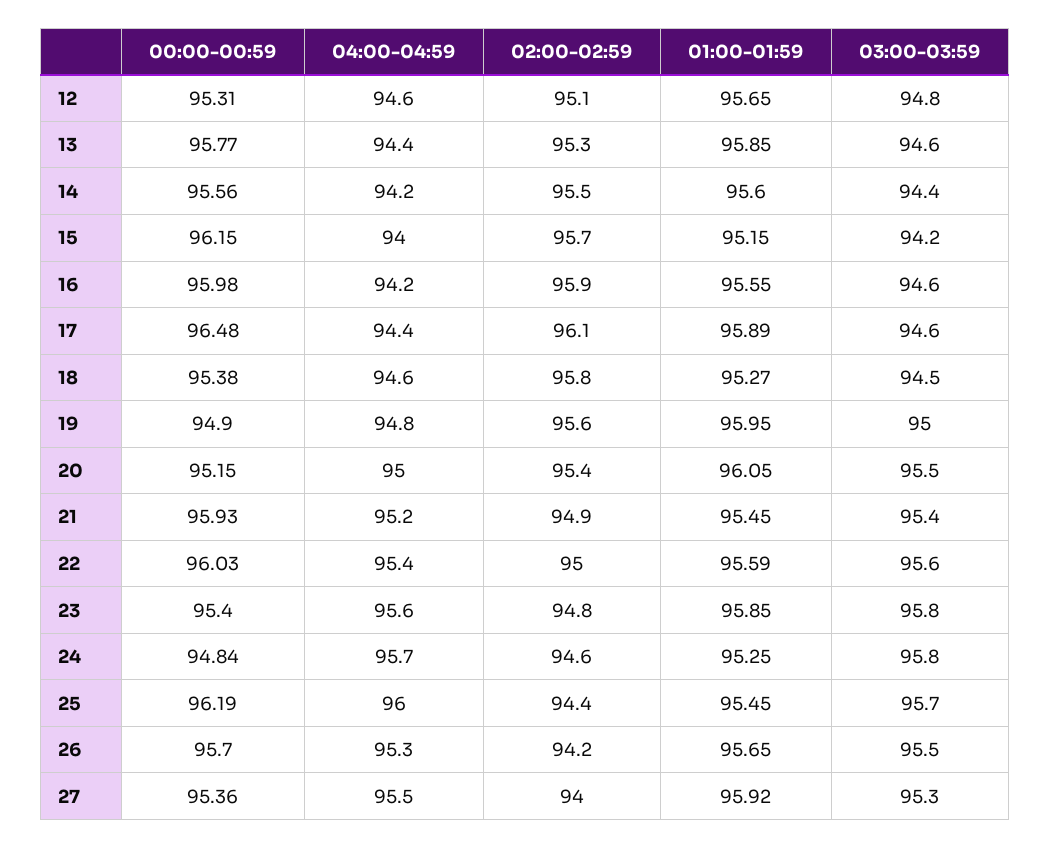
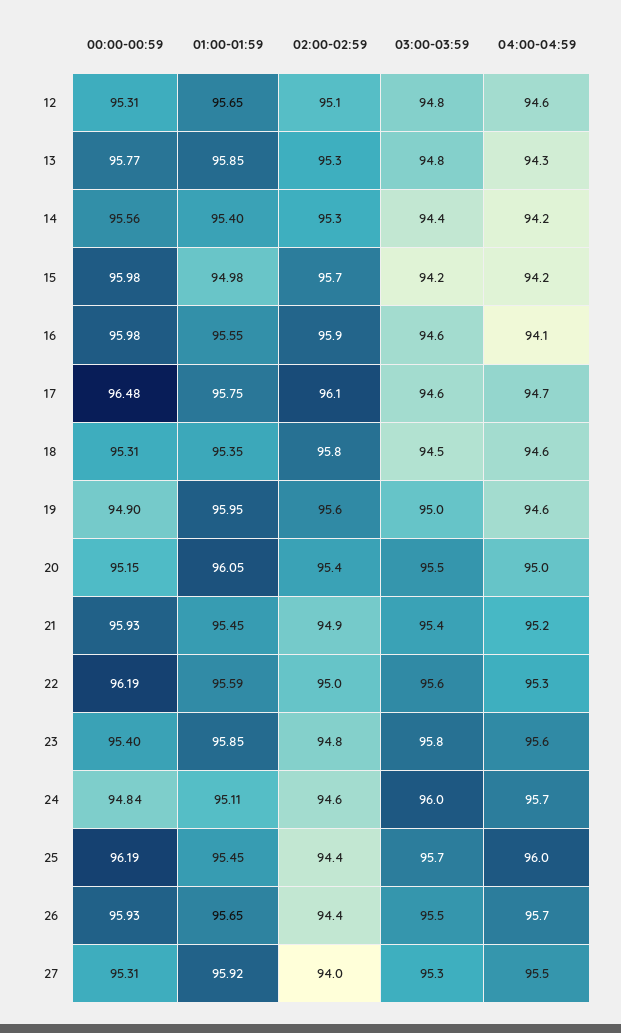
  {
    "00:00-00:59": {
      "12": 95.31,
      "13": 95.77,
      "14": 95.56,
-     "15": 96.15,
+     "15": 95.98,
      "16": 95.98,
      "17": 96.48,
-     "18": 95.38,
+     "18": 95.31,
      "19": 94.9,
      "20": 95.15,
      "21": 95.93,
-     "22": 96.03,
+     "22": 96.19,
      "23": 95.4,
      "24": 94.84,
      "25": 96.19,
-     "26": 95.7,
+     "26": 95.93,
-     "27": 95.36
+     "27": 95.31
    },
    "04:00-04:59": {
      "12": 94.6,
-     "13": 94.4,
+     "13": 94.3,
      "14": 94.2,
-     "15": 94,
+     "15": 94.2,
-     "16": 94.2,
+     "16": 94.1,
-     "17": 94.4,
+     "17": 94.7,
      "18": 94.6,
-     "19": 94.8,
+     "19": 94.6,
      "20": 95,
      "21": 95.2,
-     "22": 95.4,
+     "22": 95.3,
      "23": 95.6,
      "24": 95.7,
      "25": 96,
-     "26": 95.3,
+     "26": 95.7,
      "27": 95.5
    },
    "02:00-02:59": {
      "12": 95.1,
      "13": 95.3,
-     "14": 95.5,
+     "14": 95.3,
      "15": 95.7,
      "16": 95.9,
      "17": 96.1,
      "18": 95.8,
      "19": 95.6,
      "20": 95.4,
      "21": 94.9,
      "22": 95,
      "23": 94.8,
      "24": 94.6,
      "25": 94.4,
-     "26": 94.2,
+     "26": 94.4,
      "27": 94
    },
    "01:00-01:59": {
      "12": 95.65,
      "13": 95.85,
-     "14": 95.6,
+     "14": 95.4,
-     "15": 95.15,
+     "15": 94.98,
      "16": 95.55,
-     "17": 95.89,
+     "17": 95.75,
-     "18": 95.27,
+     "18": 95.35,
      "19": 95.95,
      "20": 96.05,
      "21": 95.45,
      "22": 95.59,
      "23": 95.85,
-     "24": 95.25,
+     "24": 95.11,
      "25": 95.45,
      "26": 95.65,
      "27": 95.92
    },
    "03:00-03:59": {
      "12": 94.8,
-     "13": 94.6,
+     "13": 94.8,
      "14": 94.4,
      "15": 94.2,
      "16": 94.6,
      "17": 94.6,
      "18": 94.5,
      "19": 95,
      "20": 95.5,
      "21": 95.4,
      "22": 95.6,
      "23": 95.8,
-     "24": 95.8,
+     "24": 96,
      "25": 95.7,
      "26": 95.5,
      "27": 95.3
    }
  }

